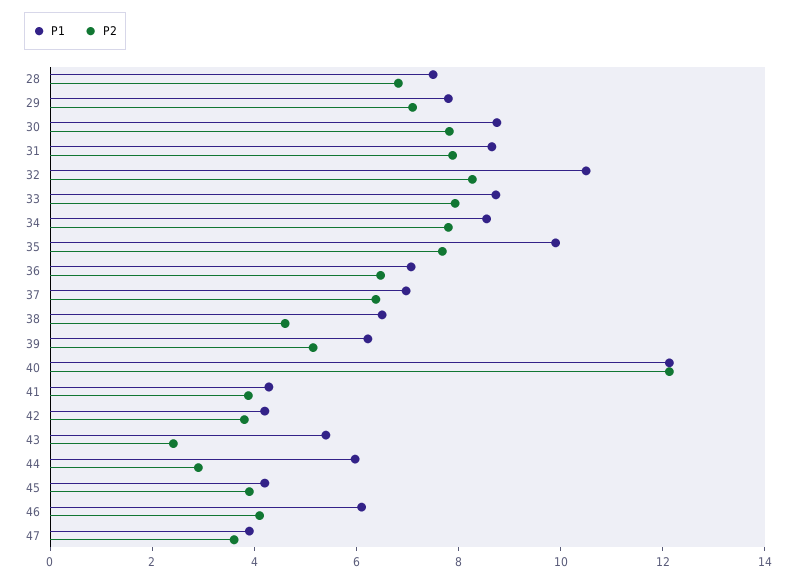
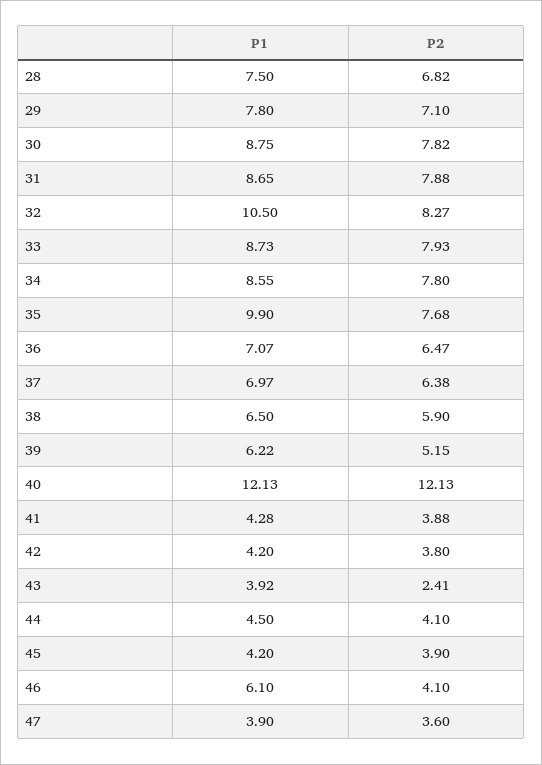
  {
    "P1": {
      "28": 7.5,
      "29": 7.8,
      "30": 8.75,
      "31": 8.65,
      "32": 10.5,
      "33": 8.73,
      "34": 8.55,
      "35": 9.9,
      "36": 7.07,
      "37": 6.97,
      "38": 6.5,
      "39": 6.22,
      "40": 12.13,
      "41": 4.28,
      "42": 4.2,
-     "43": 5.5,
+     "43": 3.92,
-     "44": 6,
+     "44": 4.5,
      "45": 4.2,
      "46": 6.1,
      "47": 3.9
    },
    "P2": {
      "28": 6.82,
      "29": 7.1,
      "30": 7.82,
      "31": 7.88,
      "32": 8.27,
      "33": 7.93,
      "34": 7.8,
      "35": 7.68,
      "36": 6.47,
      "37": 6.38,
-     "38": 4.5,
+     "38": 5.9,
      "39": 5.15,
      "40": 12.13,
      "41": 3.88,
      "42": 3.8,
      "43": 2.41,
-     "44": 3,
+     "44": 4.1,
      "45": 3.9,
      "46": 4.1,
      "47": 3.6
    }
  }

